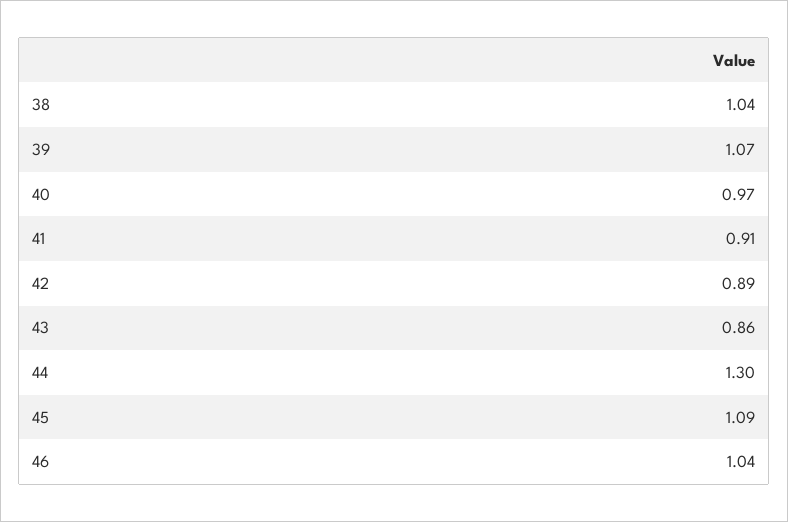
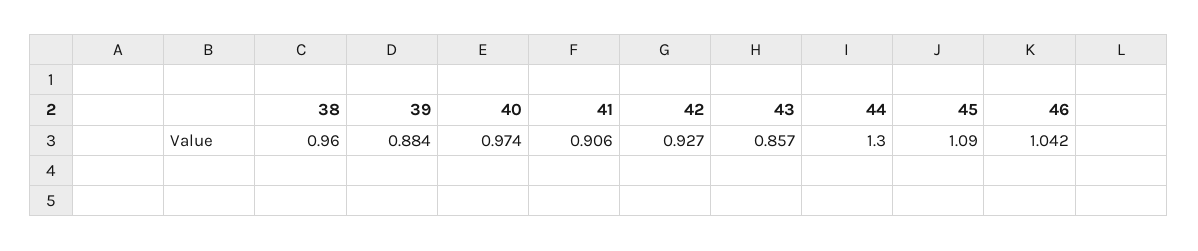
  {
-   "38": 1.04,
+   "38": 0.96,
-   "39": 1.07,
+   "39": 0.884,
    "40": 0.974,
    "41": 0.906,
-   "42": 0.89,
+   "42": 0.927,
    "43": 0.857,
    "44": 1.3,
    "45": 1.09,
    "46": 1.042
  }

